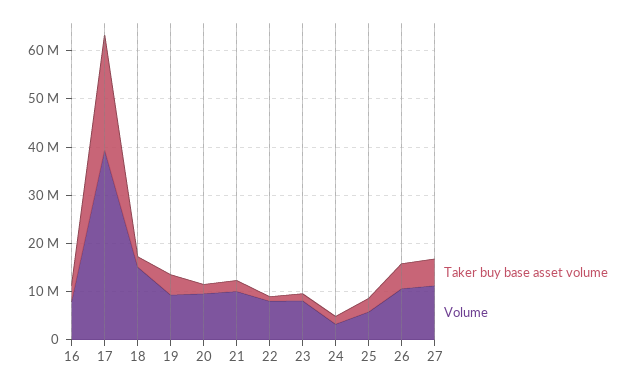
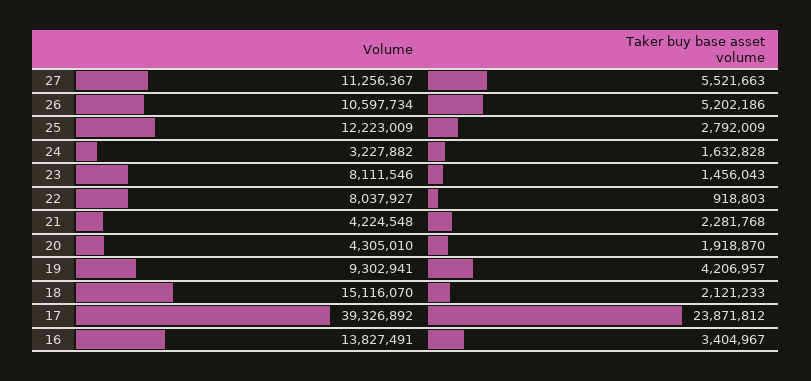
  {
    "Taker buy base asset volume": {
      "16": 3404967,
      "17": 23871812,
      "18": 2121233,
      "19": 4206957,
      "20": 1918870,
      "21": 2281768,
      "22": 918803,
      "23": 1456043,
      "24": 1632828,
      "25": 2792009,
      "26": 5202186,
      "27": 5521663
    },
    "Volume": {
-     "16": 8000000,
+     "16": 13827491,
      "17": 39326892,
      "18": 15116070,
      "19": 9302941,
-     "20": 10000000,
+     "20": 4305010,
-     "21": 10000000,
+     "21": 4224548,
      "22": 8037927,
      "23": 8111546,
      "24": 3227882,
-     "25": 6000000,
+     "25": 12223009,
      "26": 10597734,
      "27": 11256367
    }
  }

